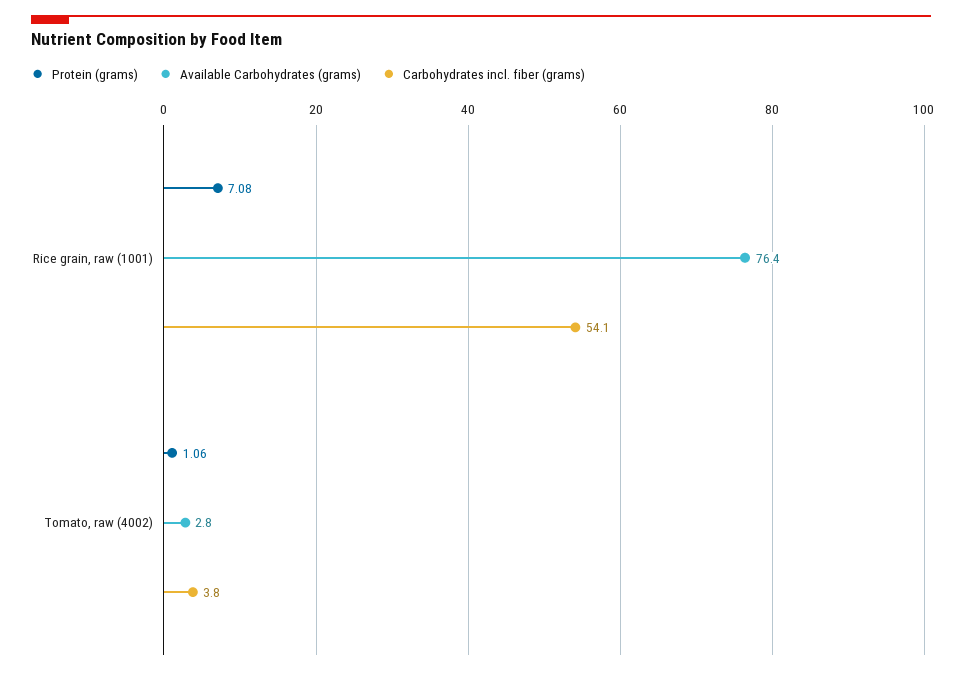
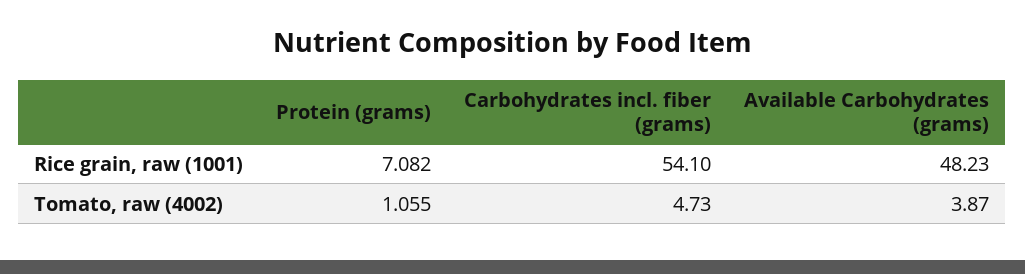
  {
    "Protein (grams)": {
      "Rice grain, raw (1001)": 7.082,
      "Tomato, raw (4002)": 1.055
    },
    "Available Carbohydrates (grams)": {
-     "Rice grain, raw (1001)": 76.4,
+     "Rice grain, raw (1001)": 48.23,
-     "Tomato, raw (4002)": 2.8
+     "Tomato, raw (4002)": 3.87
    },
    "Carbohydrates incl. fiber (grams)": {
      "Rice grain, raw (1001)": 54.1,
-     "Tomato, raw (4002)": 3.8
+     "Tomato, raw (4002)": 4.73
    }
  }

